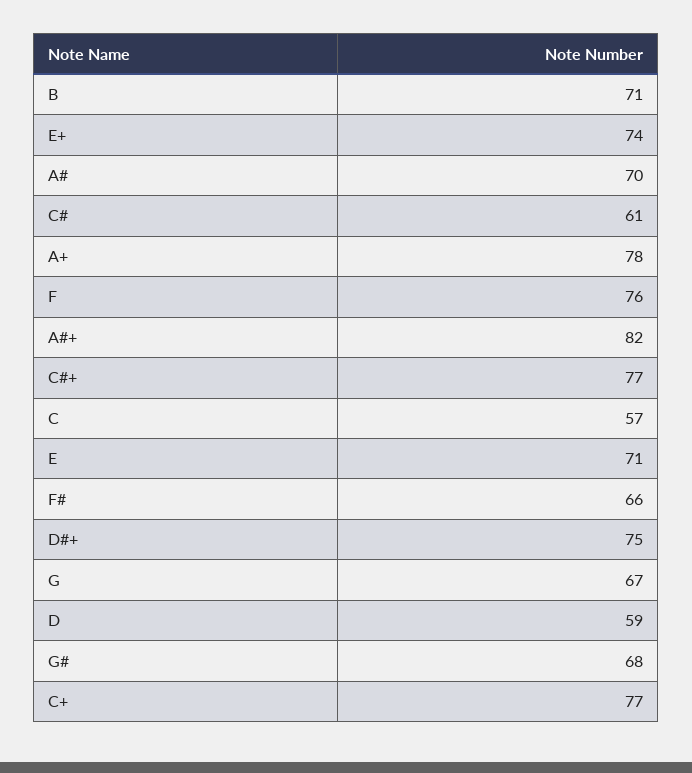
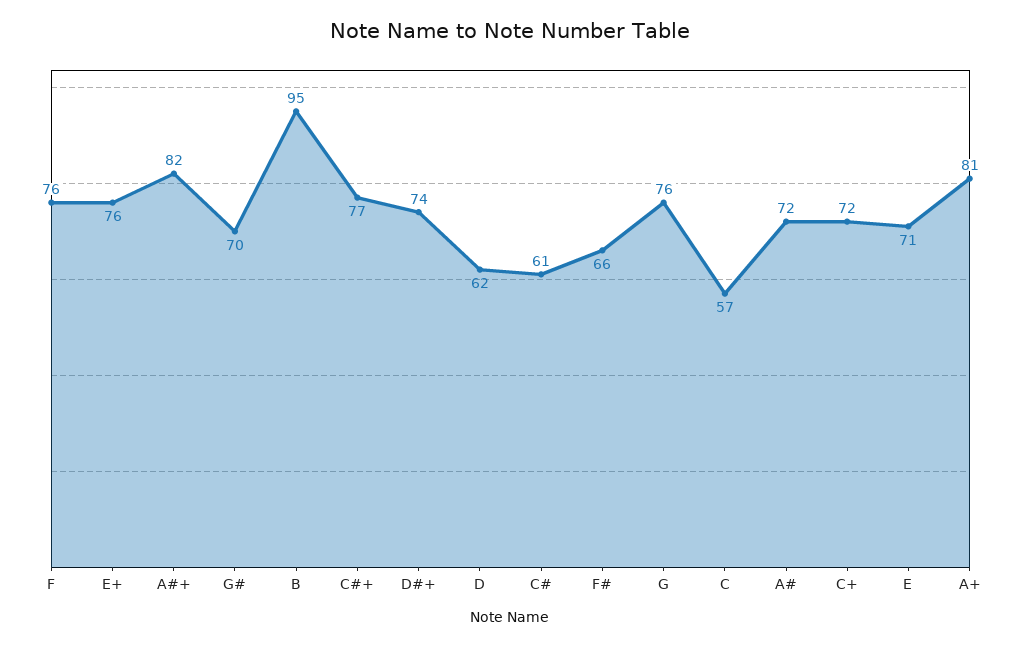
  {
-   "B": 71,
+   "B": 95,
-   "E+": 74,
+   "E+": 76,
-   "A#": 70,
+   "A#": 72,
    "C#": 61,
-   "A+": 78,
+   "A+": 81,
    "F": 76,
    "A#+": 82,
    "C#+": 77,
    "C": 57,
    "E": 71,
    "F#": 66,
-   "D#+": 75,
+   "D#+": 74,
-   "G": 67,
+   "G": 76,
-   "D": 59,
+   "D": 62,
-   "G#": 68,
+   "G#": 70,
-   "C+": 77
+   "C+": 72
  }

